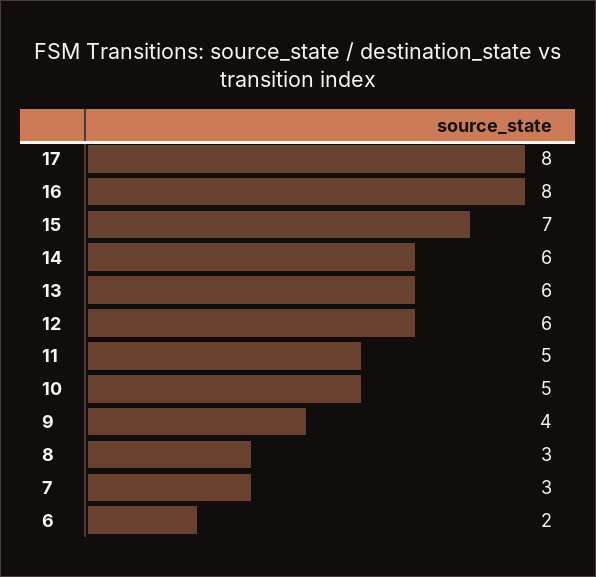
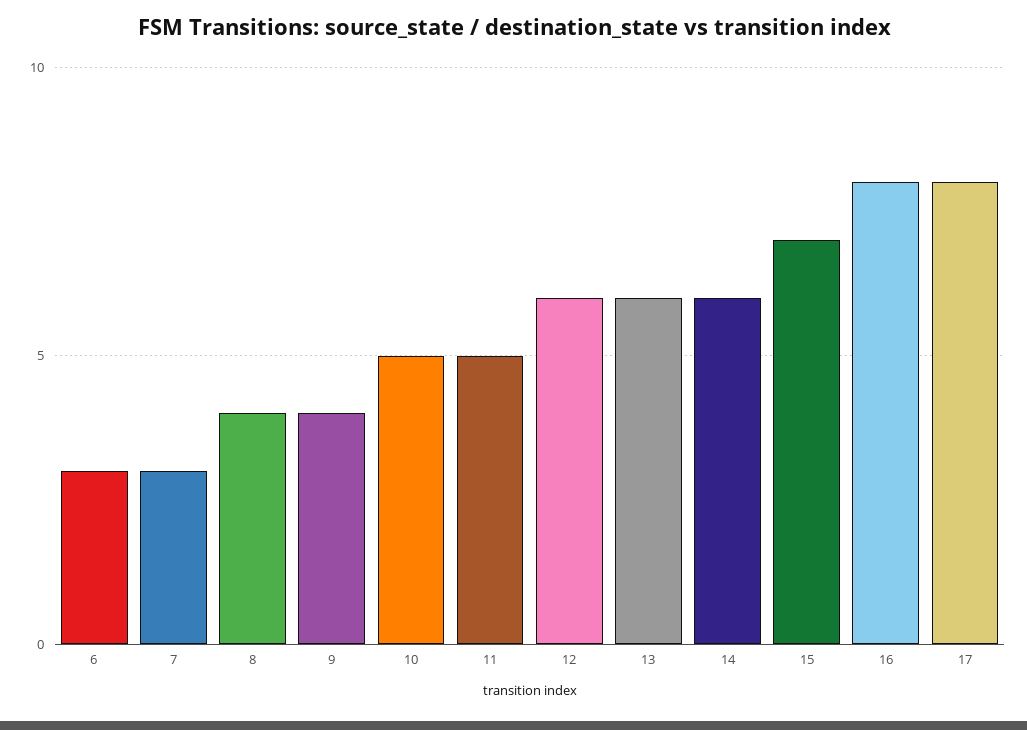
  {
    "17": 8,
    "16": 8,
    "15": 7,
    "14": 6,
    "13": 6,
    "12": 6,
    "11": 5,
    "10": 5,
    "9": 4,
-   "8": 3,
+   "8": 4,
    "7": 3,
-   "6": 2
+   "6": 3
  }

